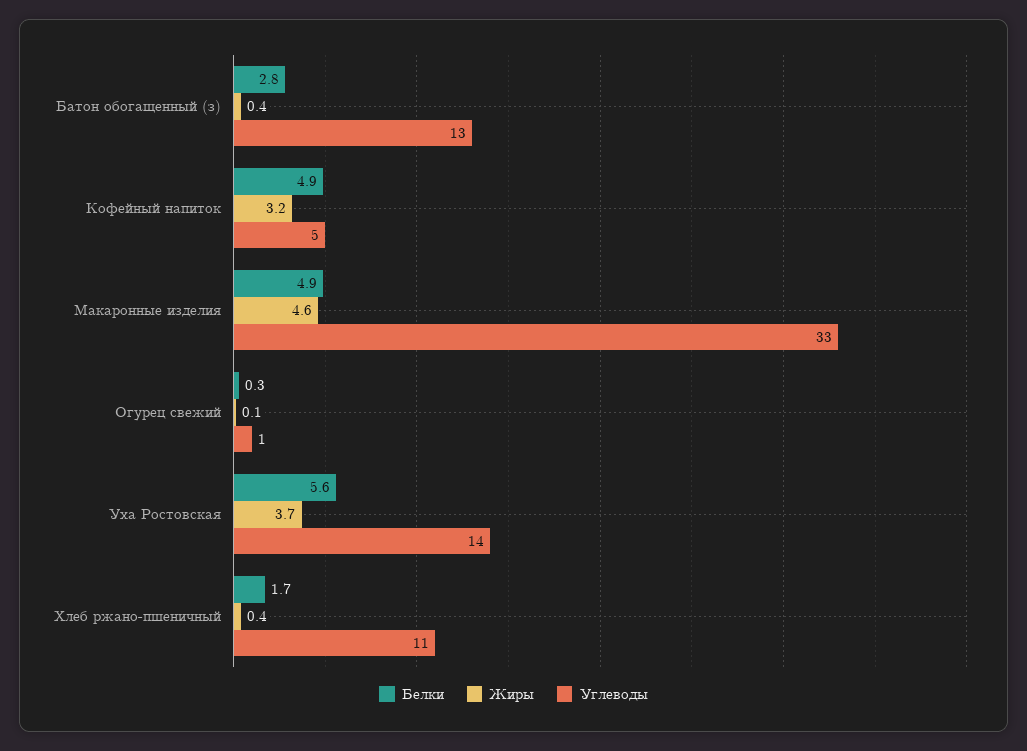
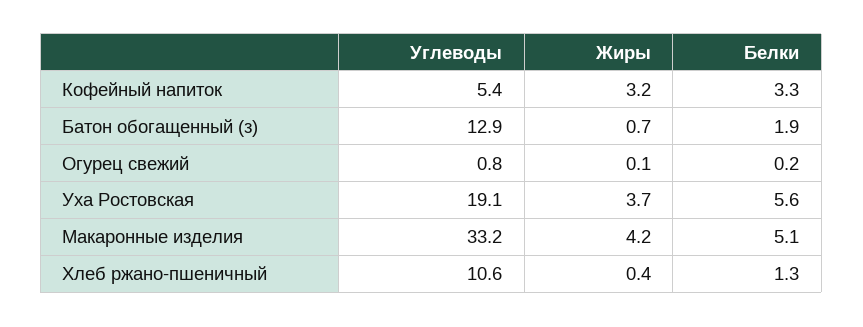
  {
    "Белки": {
-     "Батон обогащенный (з)": 2.8,
+     "Батон обогащенный (з)": 1.9,
-     "Кофейный напиток": 4.9,
+     "Кофейный напиток": 3.3,
-     "Макаронные изделия": 4.9,
+     "Макаронные изделия": 5.1,
-     "Огурец свежий": 0.3,
+     "Огурец свежий": 0.2,
      "Уха Ростовская": 5.6,
-     "Хлеб ржано-пшеничный": 1.7
+     "Хлеб ржано-пшеничный": 1.3
    },
    "Жиры": {
-     "Батон обогащенный (з)": 0.4,
+     "Батон обогащенный (з)": 0.7,
      "Кофейный напиток": 3.2,
-     "Макаронные изделия": 4.6,
+     "Макаронные изделия": 4.2,
      "Огурец свежий": 0.1,
      "Уха Ростовская": 3.7,
      "Хлеб ржано-пшеничный": 0.4
    },
    "Углеводы": {
      "Батон обогащенный (з)": 12.9,
      "Кофейный напиток": 5.4,
      "Макаронные изделия": 33.2,
      "Огурец свежий": 0.8,
-     "Уха Ростовская": 14,
+     "Уха Ростовская": 19.1,
      "Хлеб ржано-пшеничный": 10.6
    }
  }

